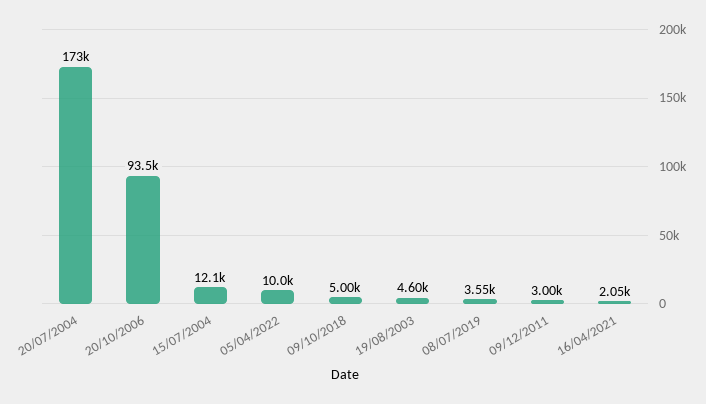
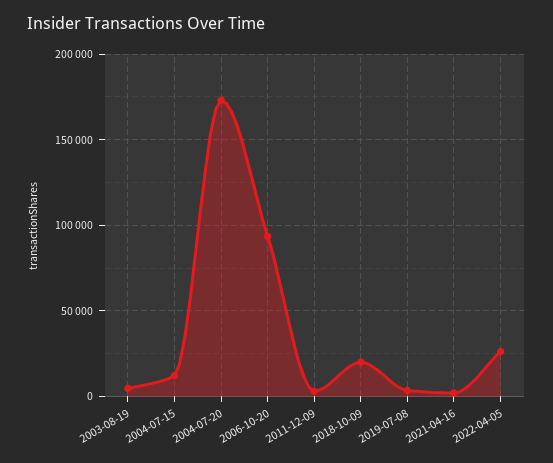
  {
    "20/07/2004": 173000,
    "20/10/2006": 93500,
    "15/07/2004": 12100,
-   "05/04/2022": 10000,
+   "05/04/2022": 25000,
-   "09/10/2018": 5000,
+   "09/10/2018": 20000,
    "19/08/2003": 4600,
    "08/07/2019": 3550,
    "09/12/2011": 3000,
    "16/04/2021": 2050
  }

